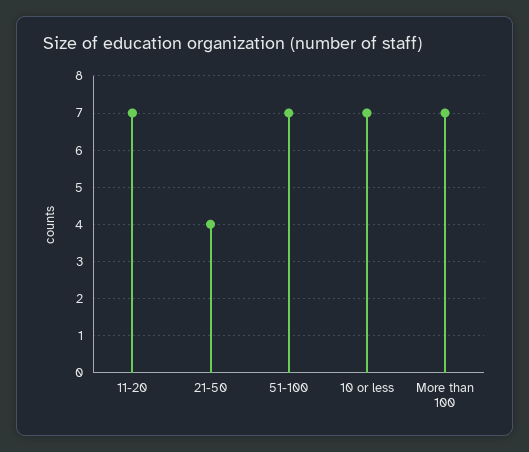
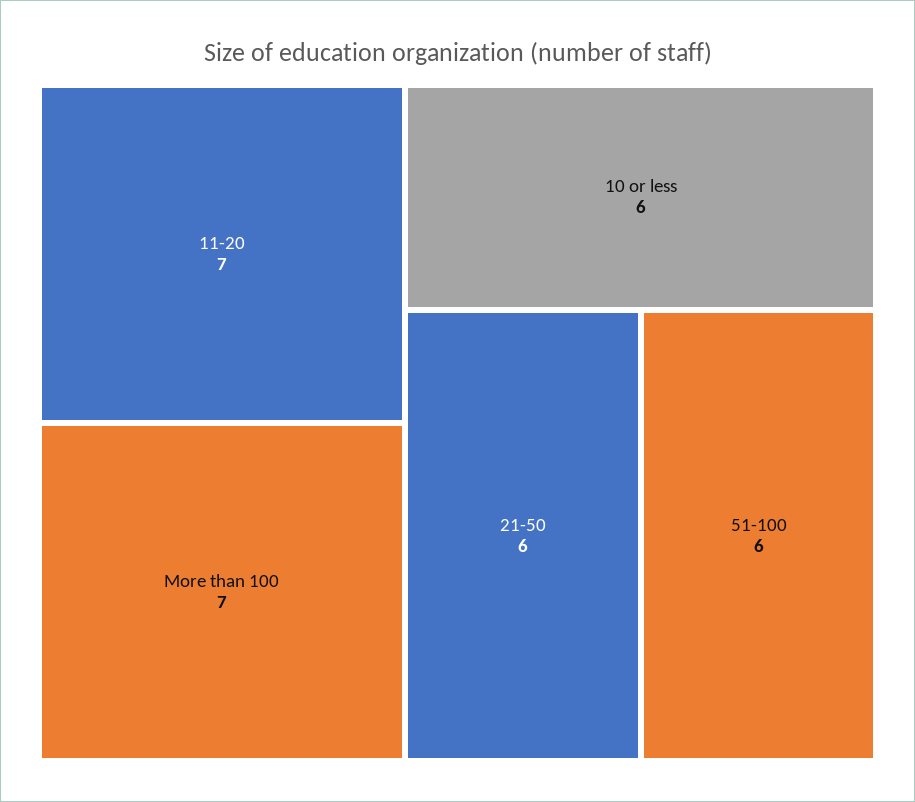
  {
    "11-20": 7,
-   "21-50": 4,
+   "21-50": 6,
-   "51-100": 7,
+   "51-100": 6,
-   "10 or less": 7,
+   "10 or less": 6,
    "More than 100": 7
  }

